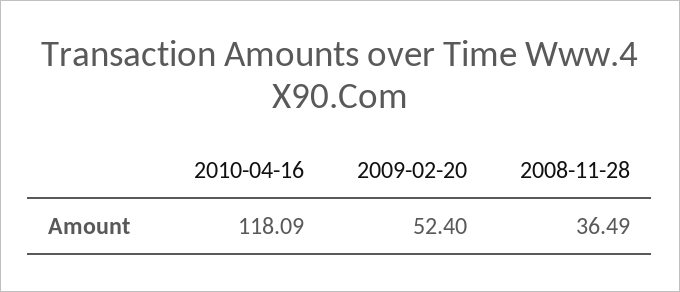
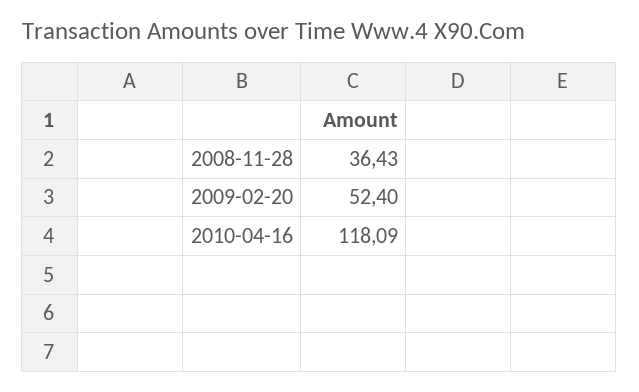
  {
    "2010-04-16": 118.09,
    "2009-02-20": 52.4,
-   "2008-11-28": 36.49
+   "2008-11-28": 36.43
  }

